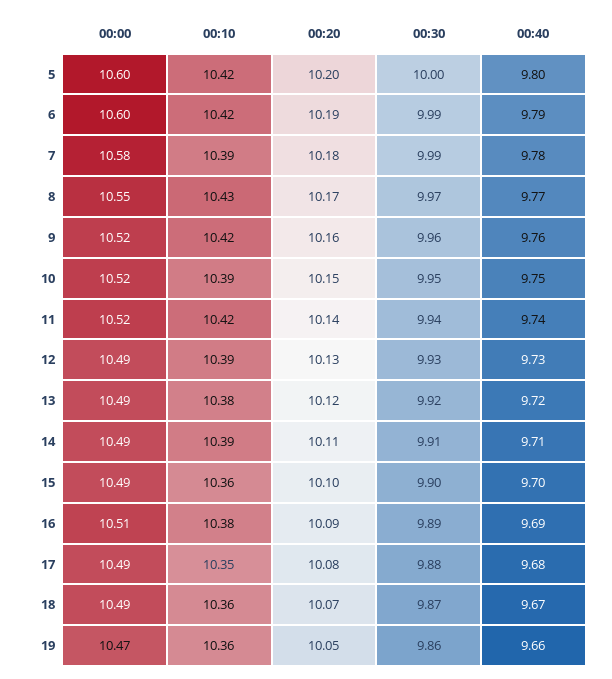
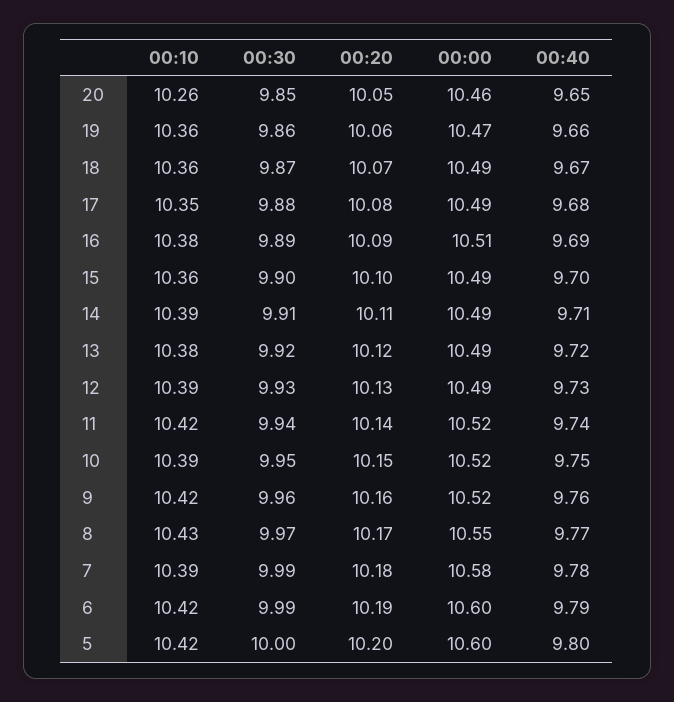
  {
    "00:00": {
      "5": 10.6,
      "6": 10.6,
      "7": 10.58,
      "8": 10.55,
      "9": 10.52,
      "10": 10.52,
      "11": 10.52,
      "12": 10.49,
      "13": 10.49,
      "14": 10.49,
      "15": 10.49,
      "16": 10.51,
      "17": 10.49,
      "18": 10.49,
-     "19": 10.47
+     "19": 10.47,
+     "20": 10.46
    },
    "00:10": {
      "5": 10.42,
      "6": 10.42,
      "7": 10.39,
      "8": 10.43,
      "9": 10.42,
      "10": 10.39,
      "11": 10.42,
      "12": 10.39,
      "13": 10.38,
      "14": 10.39,
      "15": 10.36,
      "16": 10.38,
      "17": 10.35,
      "18": 10.36,
-     "19": 10.36
+     "19": 10.36,
+     "20": 10.26
    },
    "00:20": {
      "5": 10.2,
      "6": 10.19,
      "7": 10.18,
      "8": 10.17,
      "9": 10.16,
      "10": 10.15,
      "11": 10.14,
      "12": 10.13,
      "13": 10.12,
      "14": 10.11,
      "15": 10.1,
      "16": 10.09,
      "17": 10.08,
      "18": 10.07,
-     "19": 10.05
+     "19": 10.06,
+     "20": 10.05
    },
    "00:30": {
      "5": 10,
      "6": 9.99,
      "7": 9.99,
      "8": 9.97,
      "9": 9.96,
      "10": 9.95,
      "11": 9.94,
      "12": 9.93,
      "13": 9.92,
      "14": 9.91,
      "15": 9.9,
      "16": 9.89,
      "17": 9.88,
      "18": 9.87,
-     "19": 9.86
+     "19": 9.86,
+     "20": 9.85
    },
    "00:40": {
      "5": 9.8,
      "6": 9.79,
      "7": 9.78,
      "8": 9.77,
      "9": 9.76,
      "10": 9.75,
      "11": 9.74,
      "12": 9.73,
      "13": 9.72,
      "14": 9.71,
      "15": 9.7,
      "16": 9.69,
      "17": 9.68,
      "18": 9.67,
-     "19": 9.66
+     "19": 9.66,
+     "20": 9.65
    }
  }

